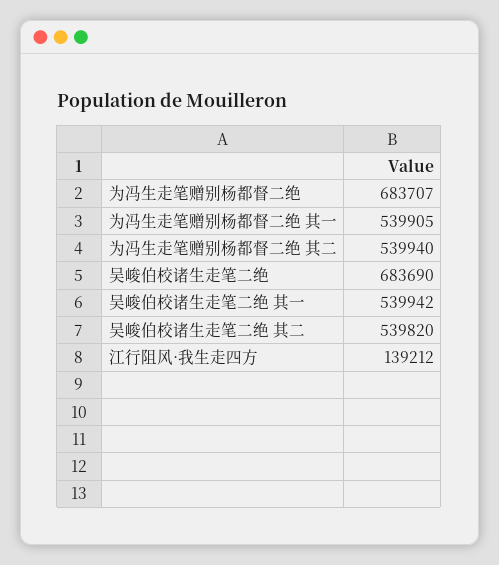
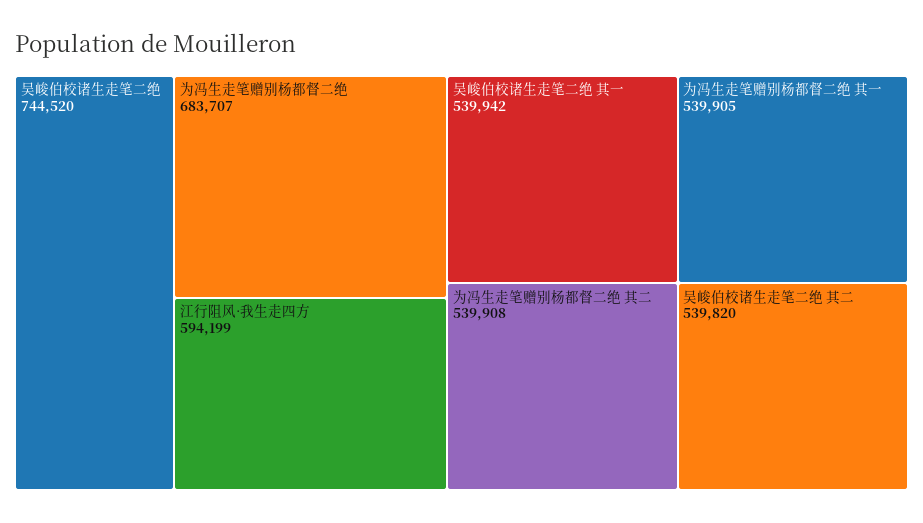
  {
    "为冯生走笔赠别杨都督二绝": 683707,
    "为冯生走笔赠别杨都督二绝 其一": 539905,
-   "为冯生走笔赠别杨都督二绝 其二": 539940,
+   "为冯生走笔赠别杨都督二绝 其二": 539908,
-   "吴峻伯校诸生走笔二绝": 683690,
+   "吴峻伯校诸生走笔二绝": 744520,
    "吴峻伯校诸生走笔二绝 其一": 539942,
    "吴峻伯校诸生走笔二绝 其二": 539820,
-   "江行阻风·我生走四方": 139212
+   "江行阻风·我生走四方": 594199
  }

